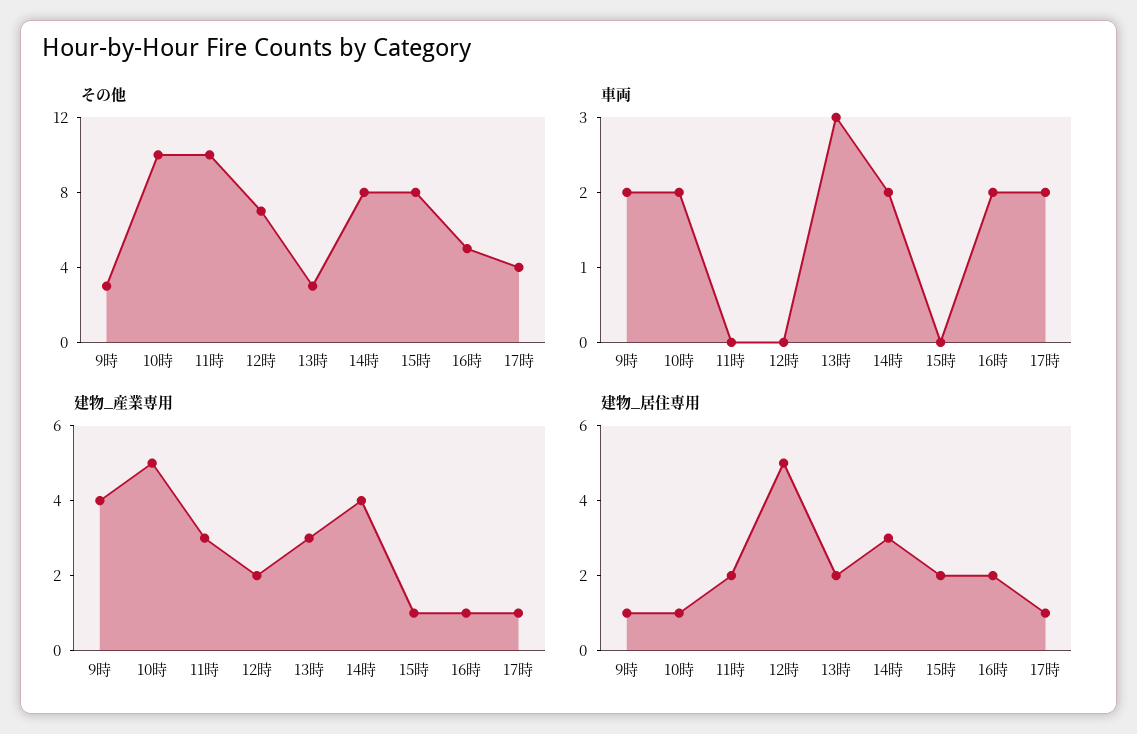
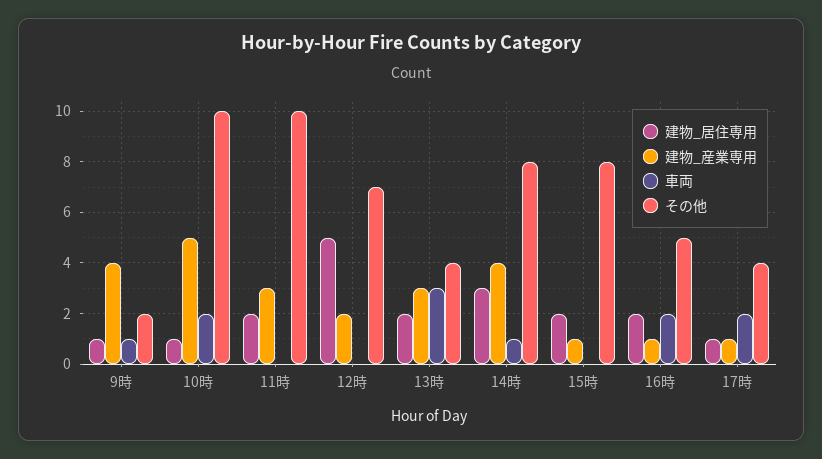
  {
    "その他": {
-     "9時": 3,
+     "9時": 2,
      "10時": 10,
      "11時": 10,
      "12時": 7,
-     "13時": 3,
+     "13時": 4,
      "14時": 8,
      "15時": 8,
      "16時": 5,
      "17時": 4
    },
    "車両": {
-     "9時": 2,
+     "9時": 1,
      "10時": 2,
      "11時": 0,
      "12時": 0,
      "13時": 3,
-     "14時": 2,
+     "14時": 1,
      "15時": 0,
      "16時": 2,
      "17時": 2
    },
    "建物_産業専用": {
      "9時": 4,
      "10時": 5,
      "11時": 3,
      "12時": 2,
      "13時": 3,
      "14時": 4,
      "15時": 1,
      "16時": 1,
      "17時": 1
    },
    "建物_居住専用": {
      "9時": 1,
      "10時": 1,
      "11時": 2,
      "12時": 5,
      "13時": 2,
      "14時": 3,
      "15時": 2,
      "16時": 2,
      "17時": 1
    }
  }

